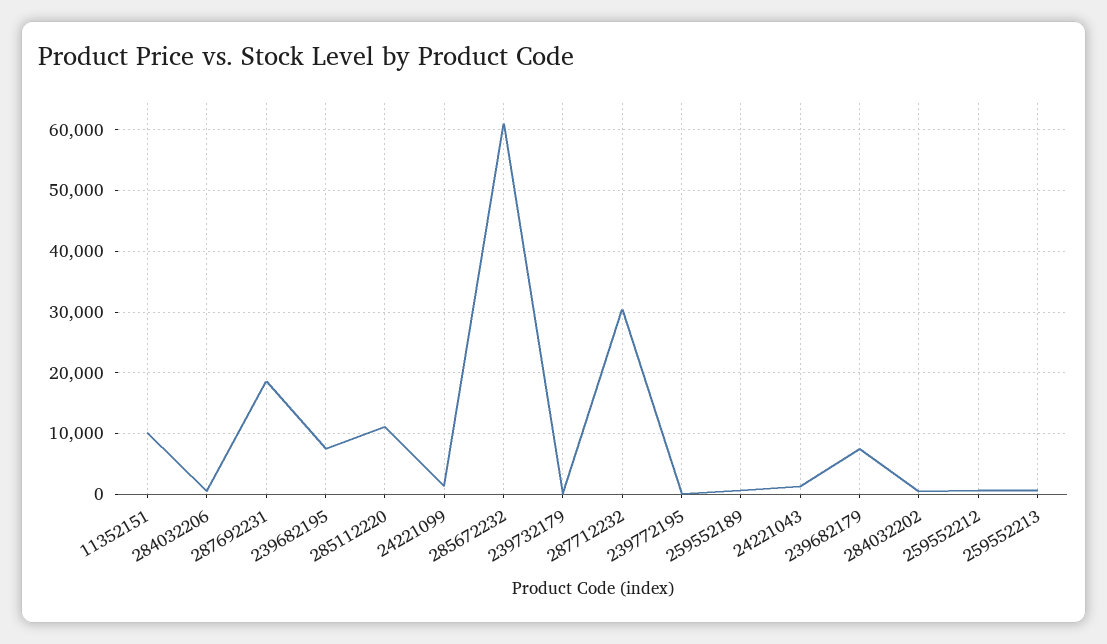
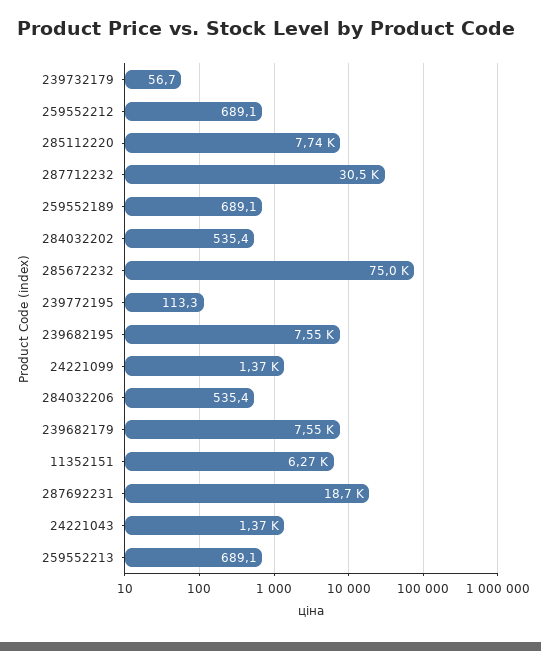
  {
-   "11352151": 10000,
+   "11352151": 6270,
    "284032206": 535.4,
    "287692231": 18700,
    "239682195": 7550,
-   "285112220": 11000,
+   "285112220": 7740,
    "24221099": 1370,
-   "285672232": 61000,
+   "285672232": 75000,
    "239732179": 56.7,
    "287712232": 30500,
    "239772195": 113.3,
    "259552189": 689.1,
    "24221043": 1370,
    "239682179": 7550,
    "284032202": 535.4,
    "259552212": 689.1,
    "259552213": 689.1
  }

